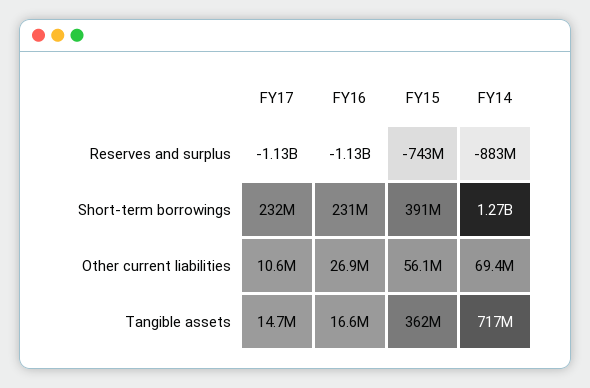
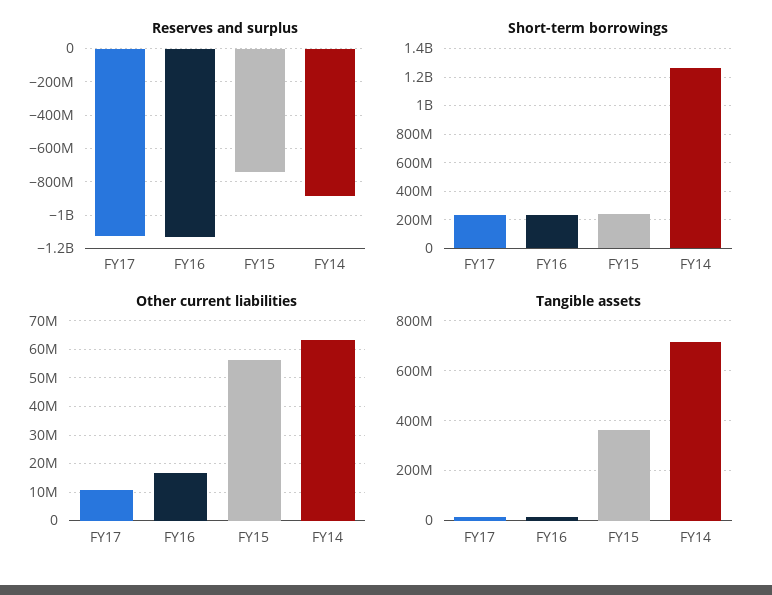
  {
    "Reserves and surplus": {
      "FY17": -1130000000,
      "FY16": -1130000000,
      "FY15": -743000000,
      "FY14": -883000000
    },
    "Short-term borrowings": {
      "FY17": 232000000,
      "FY16": 231000000,
-     "FY15": 391000000,
+     "FY15": 250000000,
      "FY14": 1270000000
    },
    "Other current liabilities": {
      "FY17": 10600000,
-     "FY16": 26900000,
+     "FY16": 17500000,
      "FY15": 56100000,
-     "FY14": 69400000
+     "FY14": 62500000
    },
    "Tangible assets": {
      "FY17": 14700000,
      "FY16": 16600000,
      "FY15": 362000000,
      "FY14": 717000000
    }
  }

